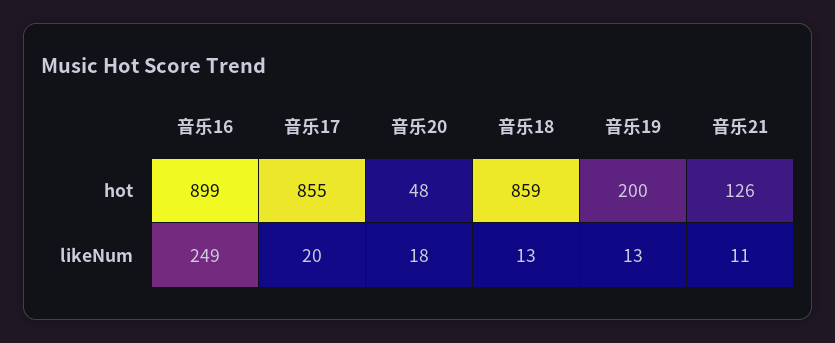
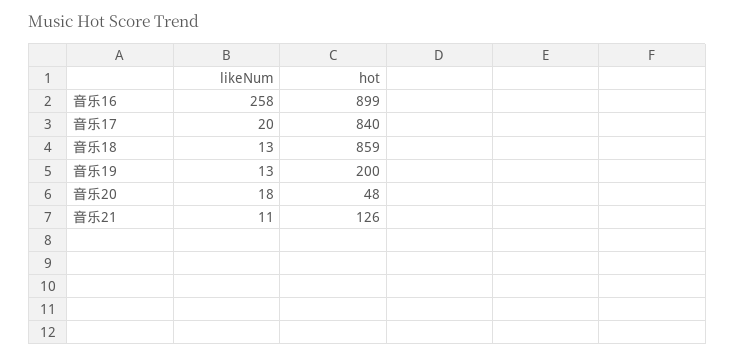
  {
    "音乐16": {
      "hot": 899,
-     "likeNum": 249
+     "likeNum": 258
    },
    "音乐17": {
-     "hot": 855,
+     "hot": 840,
      "likeNum": 20
    },
    "音乐20": {
      "hot": 48,
      "likeNum": 18
    },
    "音乐18": {
      "hot": 859,
      "likeNum": 13
    },
    "音乐19": {
      "hot": 200,
      "likeNum": 13
    },
    "音乐21": {
      "hot": 126,
      "likeNum": 11
    }
  }

